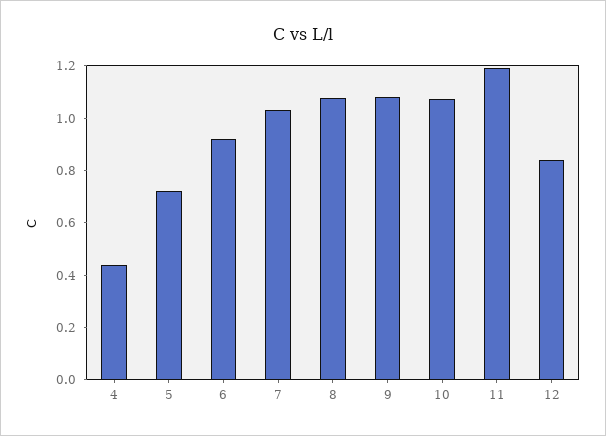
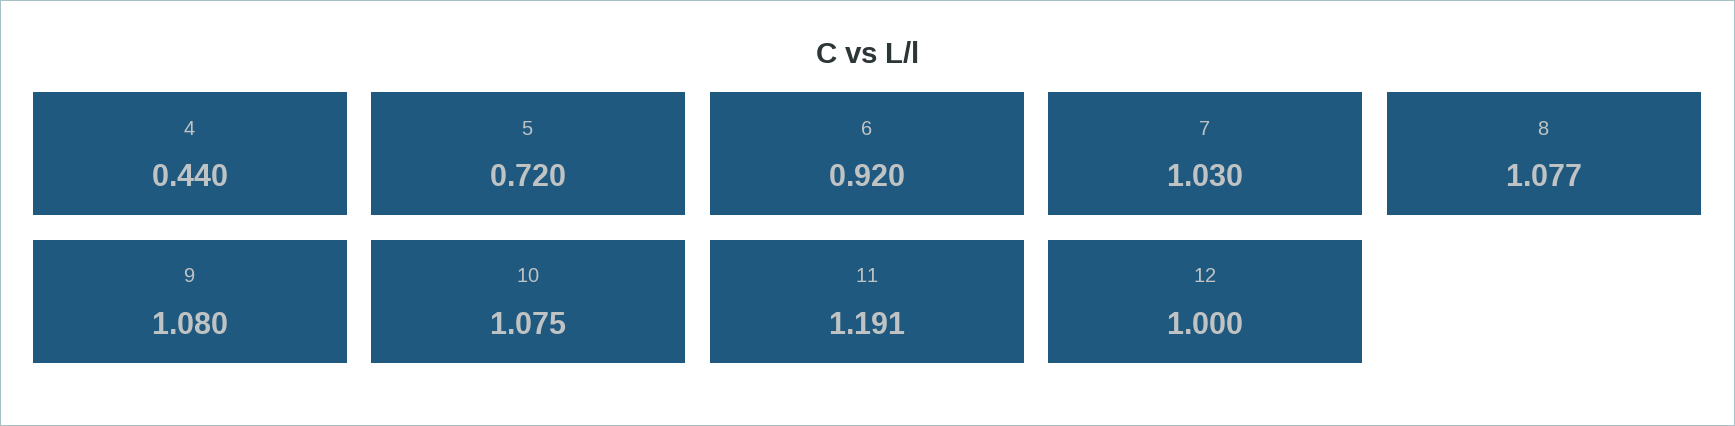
  {
    "4": 0.44,
    "5": 0.72,
    "6": 0.92,
    "7": 1.03,
    "8": 1.077,
    "9": 1.08,
    "10": 1.075,
    "11": 1.191,
-   "12": 0.85
+   "12": 1
  }

